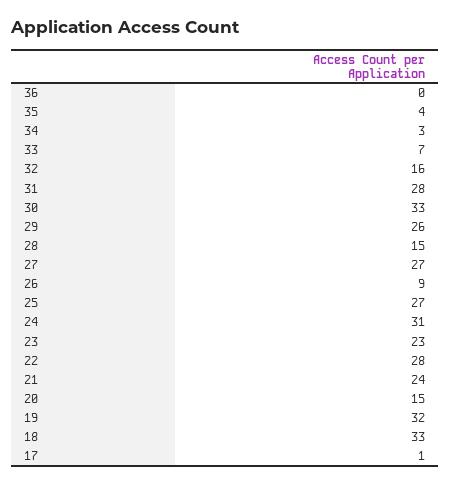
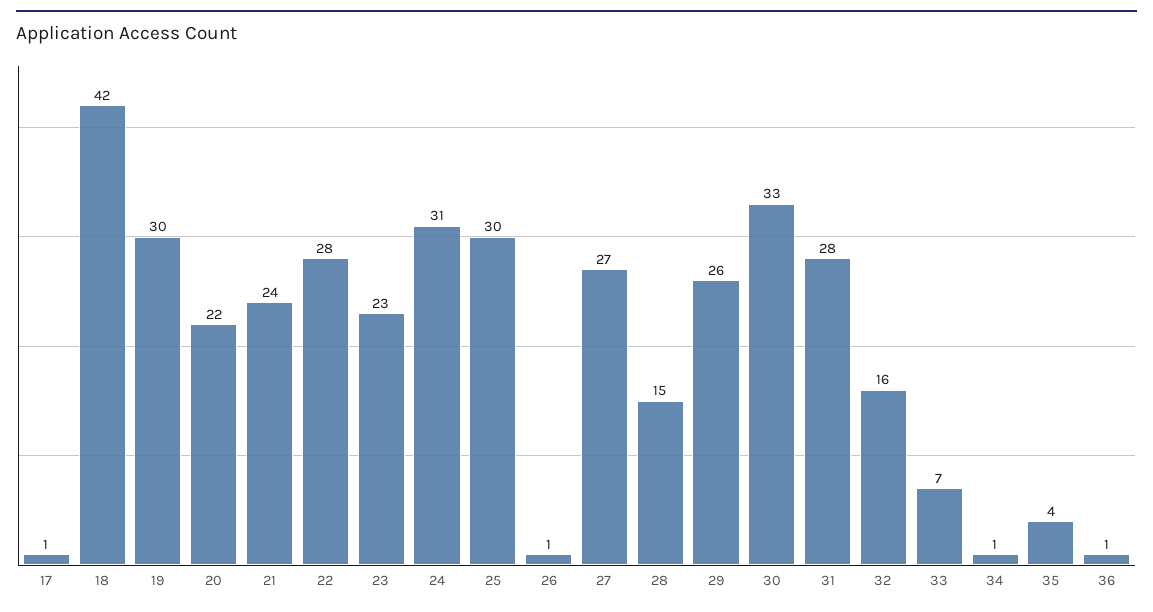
  {
-   "36": 0,
+   "36": 1,
    "35": 4,
-   "34": 3,
+   "34": 1,
    "33": 7,
    "32": 16,
    "31": 28,
    "30": 33,
    "29": 26,
    "28": 15,
    "27": 27,
-   "26": 9,
+   "26": 1,
-   "25": 27,
+   "25": 30,
    "24": 31,
    "23": 23,
    "22": 28,
    "21": 24,
-   "20": 15,
+   "20": 22,
-   "19": 32,
+   "19": 30,
-   "18": 33,
+   "18": 42,
    "17": 1
  }

